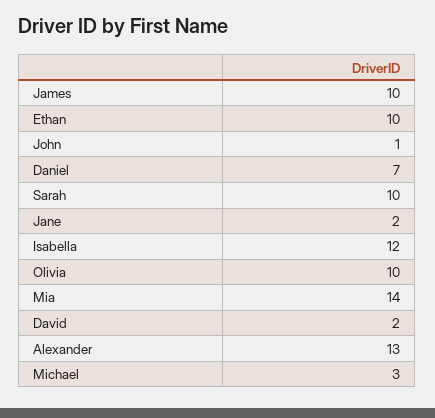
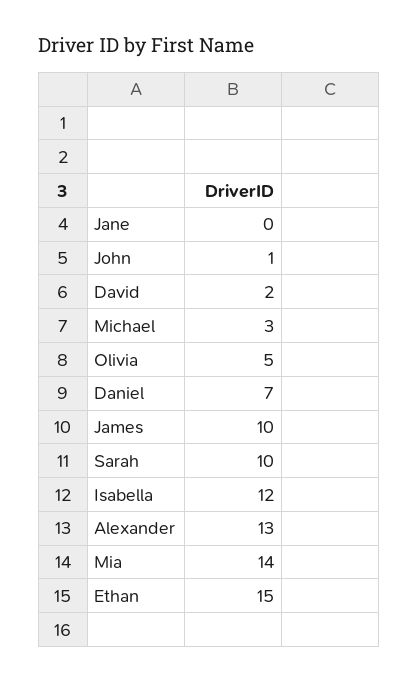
  {
    "James": 10,
-   "Ethan": 10,
+   "Ethan": 15,
    "John": 1,
    "Daniel": 7,
    "Sarah": 10,
-   "Jane": 2,
+   "Jane": 0,
    "Isabella": 12,
-   "Olivia": 10,
+   "Olivia": 5,
    "Mia": 14,
    "David": 2,
    "Alexander": 13,
    "Michael": 3
  }

